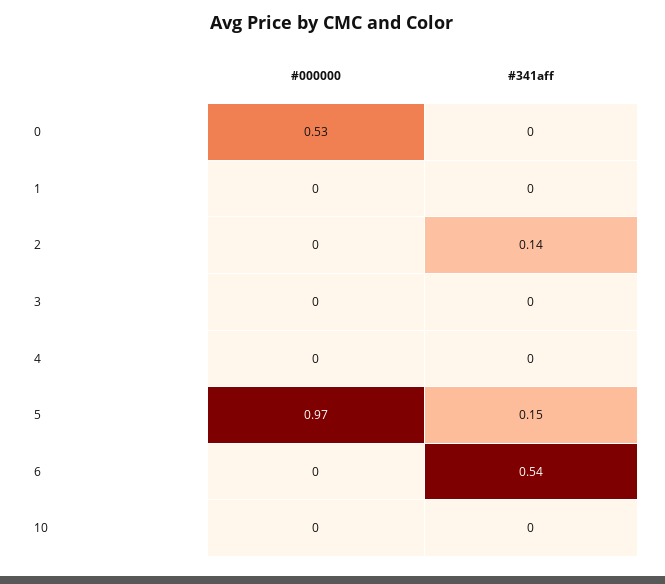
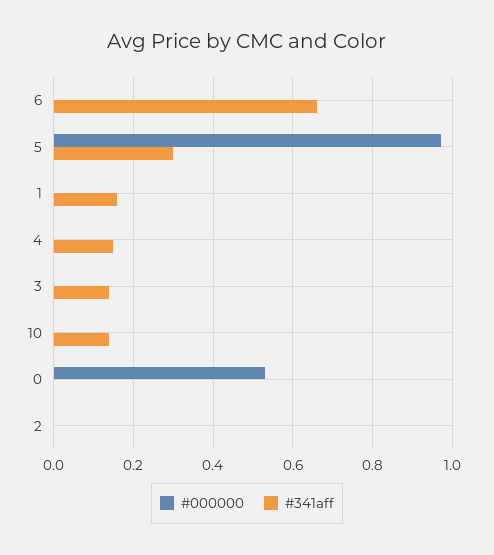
  {
    "#000000": {
      "0": 0.53,
      "1": 0,
      "2": 0,
      "3": 0,
      "4": 0,
      "5": 0.97,
      "6": 0,
      "10": 0
    },
    "#341aff": {
      "0": 0,
-     "1": 0,
+     "1": 0.15,
-     "2": 0.14,
+     "2": 0,
-     "3": 0,
+     "3": 0.15,
-     "4": 0,
+     "4": 0.15,
-     "5": 0.15,
+     "5": 0.3,
-     "6": 0.54,
+     "6": 0.65,
-     "10": 0
+     "10": 0.15
    }
  }

